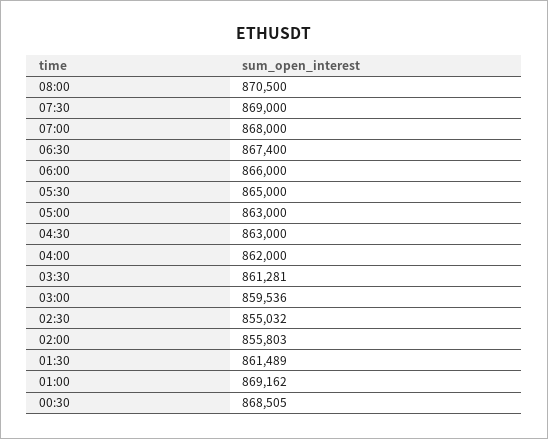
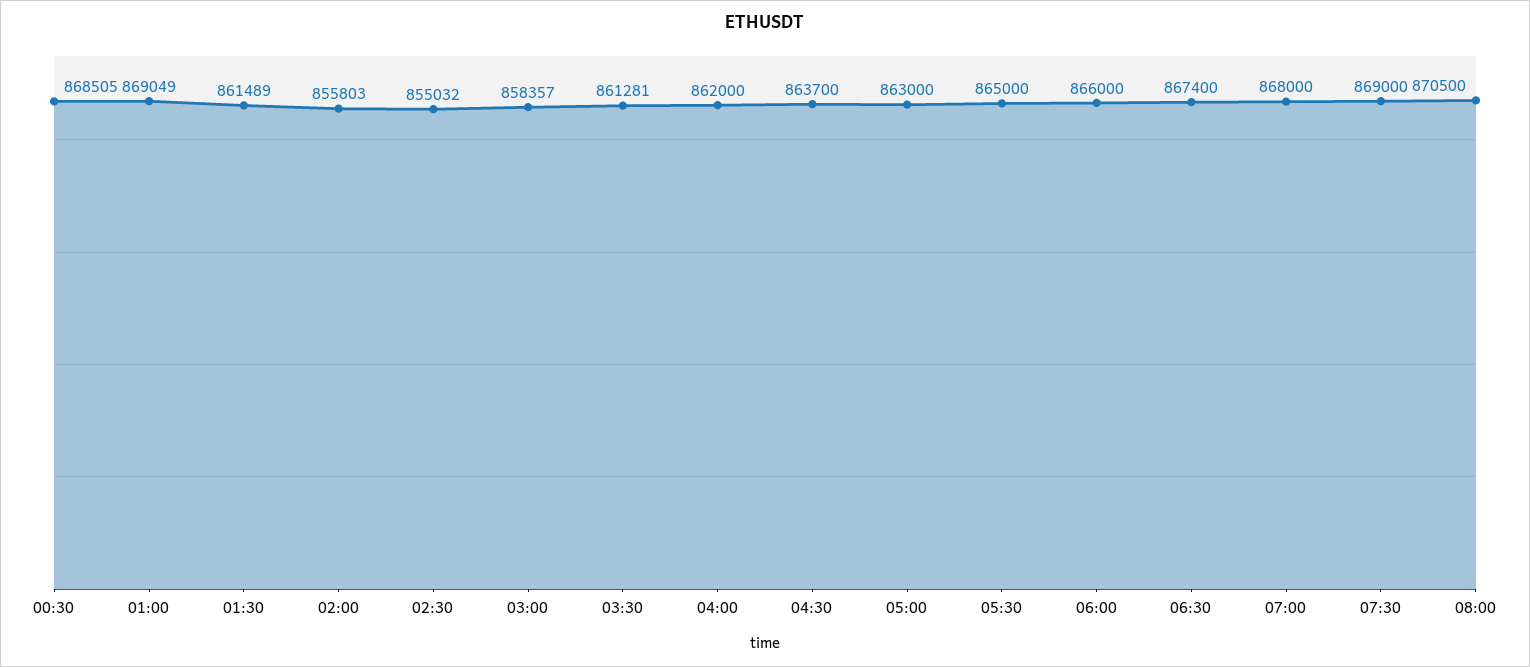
  {
    "08:00": 870500,
    "07:30": 869000,
    "07:00": 868000,
    "06:30": 867400,
    "06:00": 866000,
    "05:30": 865000,
    "05:00": 863000,
-   "04:30": 863000,
+   "04:30": 863700,
    "04:00": 862000,
    "03:30": 861281,
-   "03:00": 859536,
+   "03:00": 858357,
    "02:30": 855032,
    "02:00": 855803,
    "01:30": 861489,
-   "01:00": 869162,
+   "01:00": 869049,
    "00:30": 868505
  }

